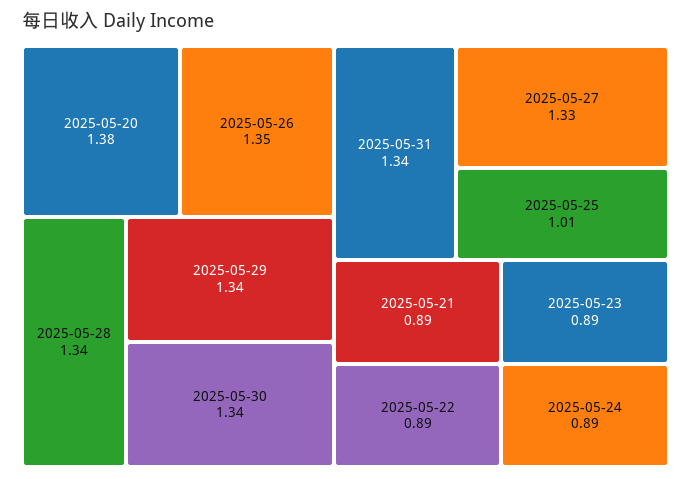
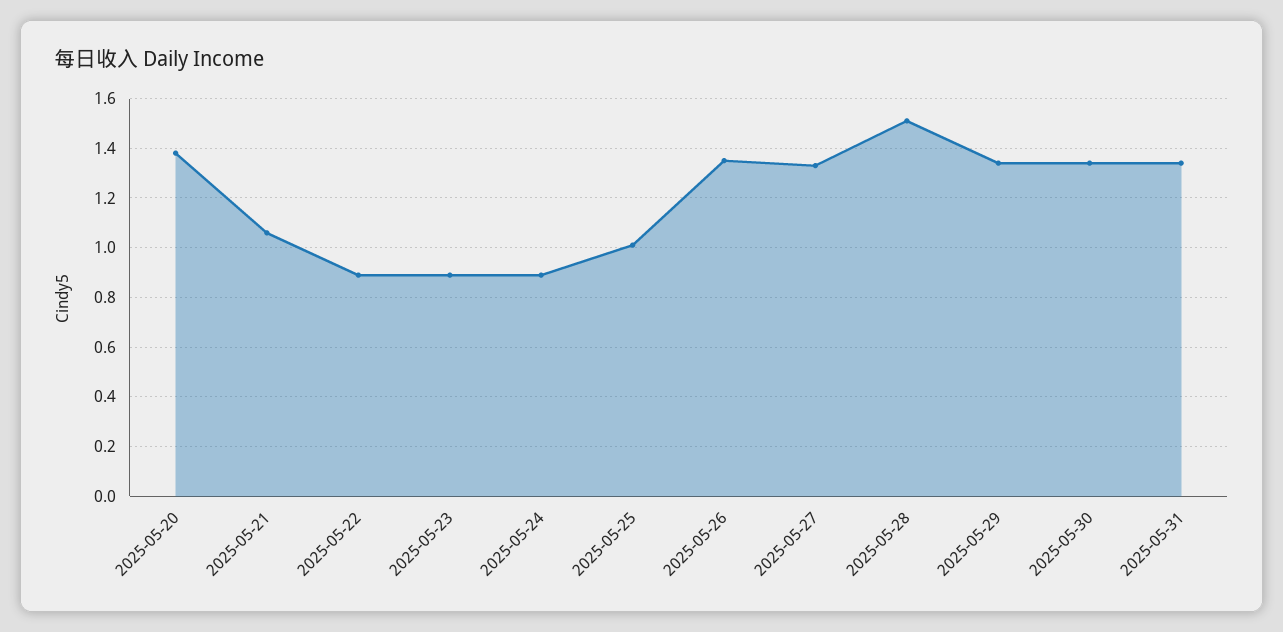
  {
    "2025-05-20": 1.38,
    "2025-05-26": 1.35,
-   "2025-05-28": 1.34,
+   "2025-05-28": 1.5,
    "2025-05-29": 1.34,
    "2025-05-30": 1.34,
    "2025-05-31": 1.34,
    "2025-05-27": 1.33,
    "2025-05-25": 1.01,
-   "2025-05-21": 0.89,
+   "2025-05-21": 1.05,
    "2025-05-22": 0.89,
    "2025-05-23": 0.89,
    "2025-05-24": 0.89
  }

